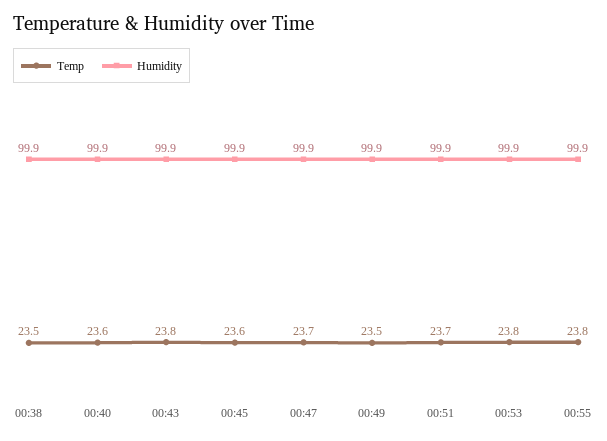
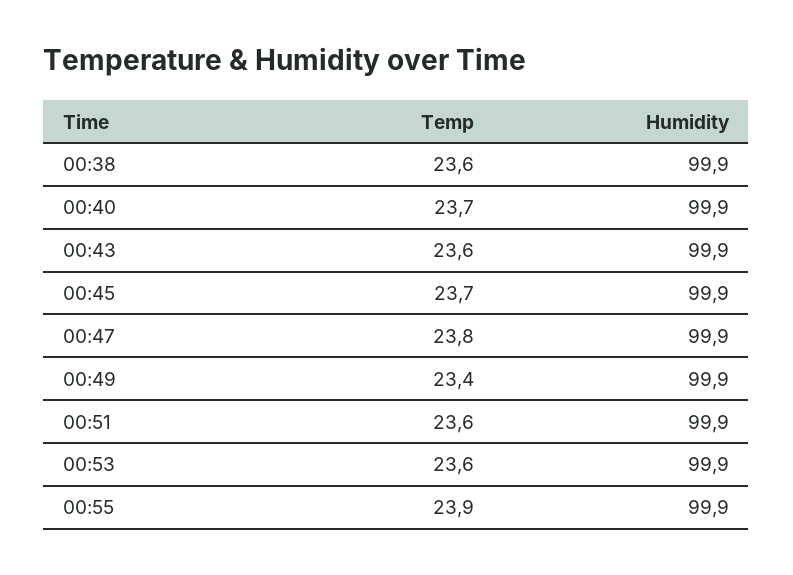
  {
    "Temp": {
-     "00:38": 23.5,
+     "00:38": 23.6,
-     "00:40": 23.6,
+     "00:40": 23.7,
-     "00:43": 23.8,
+     "00:43": 23.6,
-     "00:45": 23.6,
+     "00:45": 23.7,
-     "00:47": 23.7,
+     "00:47": 23.8,
-     "00:49": 23.5,
+     "00:49": 23.4,
-     "00:51": 23.7,
+     "00:51": 23.6,
-     "00:53": 23.8,
+     "00:53": 23.6,
-     "00:55": 23.8
+     "00:55": 23.9
    },
    "Humidity": {
      "00:38": 99.9,
      "00:40": 99.9,
      "00:43": 99.9,
      "00:45": 99.9,
      "00:47": 99.9,
      "00:49": 99.9,
      "00:51": 99.9,
      "00:53": 99.9,
      "00:55": 99.9
    }
  }

